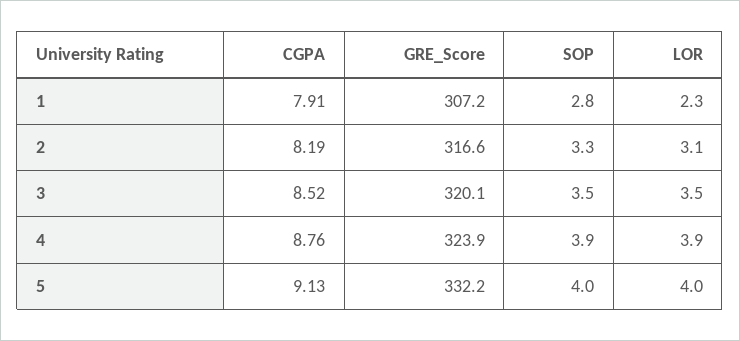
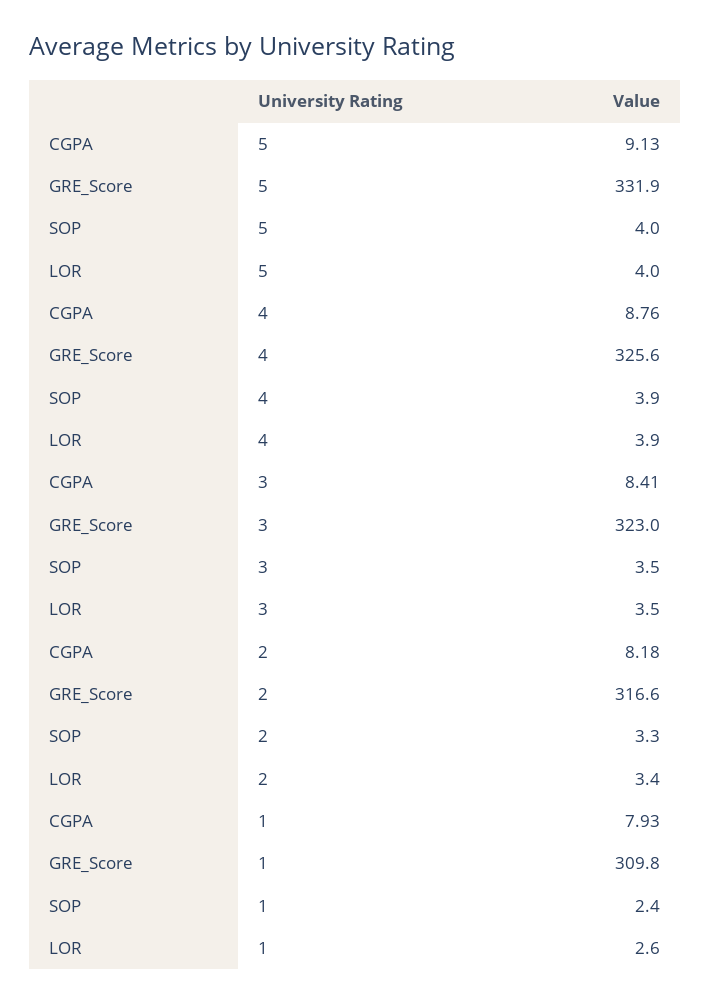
  {
    "CGPA": {
-     "1": 7.91,
+     "1": 7.93,
-     "2": 8.19,
+     "2": 8.18,
-     "3": 8.52,
+     "3": 8.41,
      "4": 8.76,
      "5": 9.13
    },
    "GRE_Score": {
-     "1": 307.2,
+     "1": 309.8,
      "2": 316.6,
-     "3": 320.1,
+     "3": 323,
-     "4": 323.9,
+     "4": 325.6,
-     "5": 332.2
+     "5": 331.9
    },
    "SOP": {
-     "1": 2.8,
+     "1": 2.4,
      "2": 3.3,
      "3": 3.5,
      "4": 3.9,
      "5": 4
    },
    "LOR": {
-     "1": 2.3,
+     "1": 2.6,
-     "2": 3.1,
+     "2": 3.4,
      "3": 3.5,
      "4": 3.9,
      "5": 4
    }
  }

